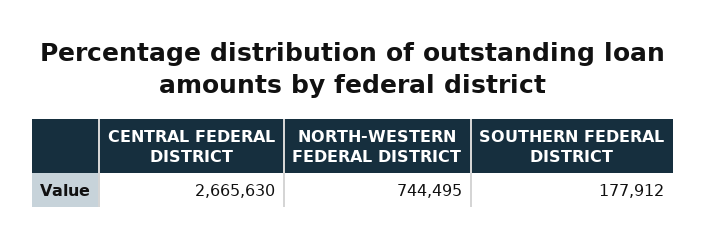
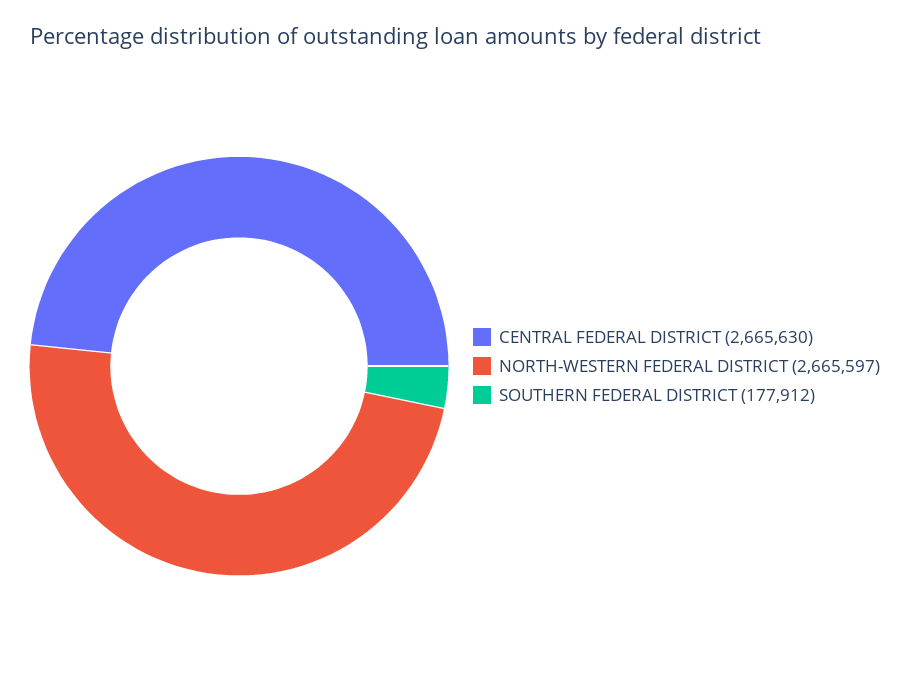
  {
    "CENTRAL FEDERAL DISTRICT": 2665630,
-   "NORTH-WESTERN FEDERAL DISTRICT": 744495,
+   "NORTH-WESTERN FEDERAL DISTRICT": 2665597,
    "SOUTHERN FEDERAL DISTRICT": 177912
  }

